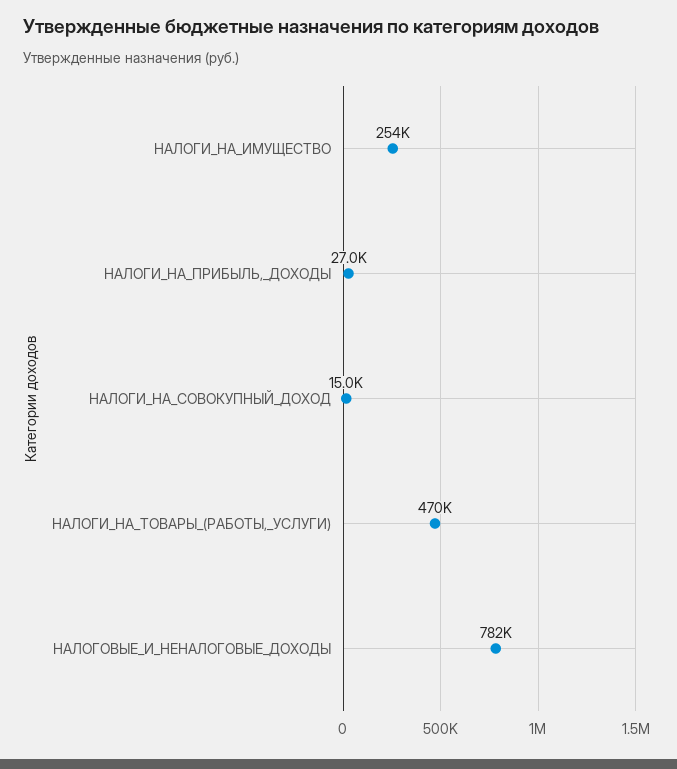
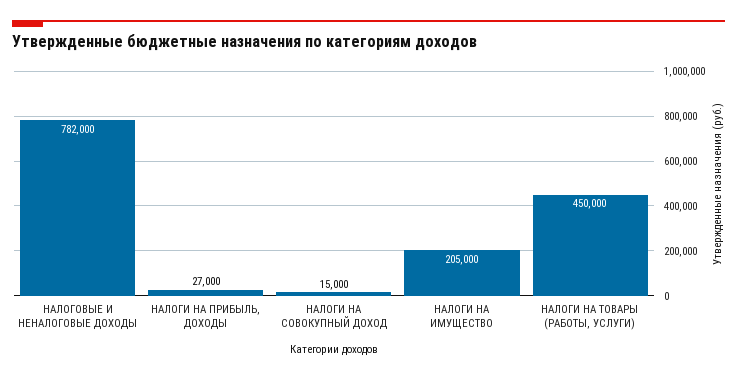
  {
-   "НАЛОГИ_НА_ИМУЩЕСТВО": 254000,
+   "НАЛОГИ_НА_ИМУЩЕСТВО": 205000,
    "НАЛОГИ_НА_ПРИБЫЛЬ,_ДОХОДЫ": 27000,
    "НАЛОГИ_НА_СОВОКУПНЫЙ_ДОХОД": 15000,
-   "НАЛОГИ_НА_ТОВАРЫ_(РАБОТЫ,_УСЛУГИ)": 470000,
+   "НАЛОГИ_НА_ТОВАРЫ_(РАБОТЫ,_УСЛУГИ)": 450000,
    "НАЛОГОВЫЕ_И_НЕНАЛОГОВЫЕ_ДОХОДЫ": 782000
  }

